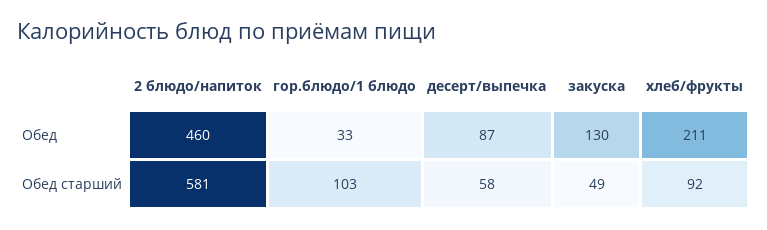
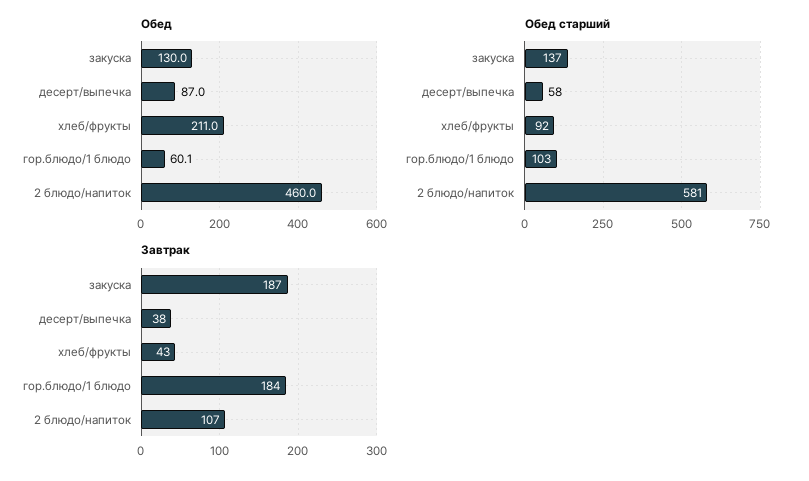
  {
    "Обед": {
      "2 блюдо/напиток": 460,
-     "гор.блюдо/1 блюдо": 33,
+     "гор.блюдо/1 блюдо": 60.1,
      "десерт/выпечка": 87,
      "закуска": 130,
      "хлеб/фрукты": 211
    },
    "Обед старший": {
      "2 блюдо/напиток": 581,
      "гор.блюдо/1 блюдо": 103,
      "десерт/выпечка": 58,
-     "закуска": 49,
+     "закуска": 137,
      "хлеб/фрукты": 92
-   }
+   },
+   "Завтрак": {
+     "закуска": 187,
+     "десерт/выпечка": 38,
+     "хлеб/фрукты": 43,
+     "гор.блюдо/1 блюдо": 184,
+     "2 блюдо/напиток": 107
+   }
  }

